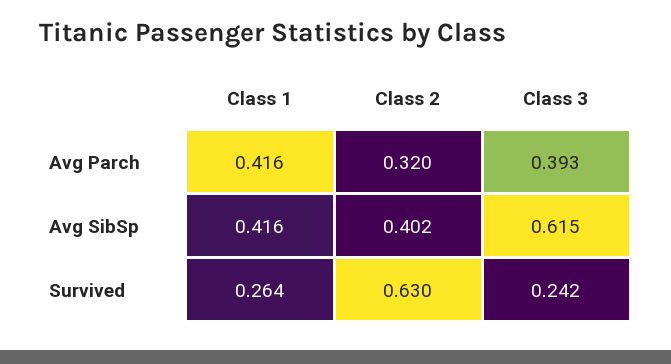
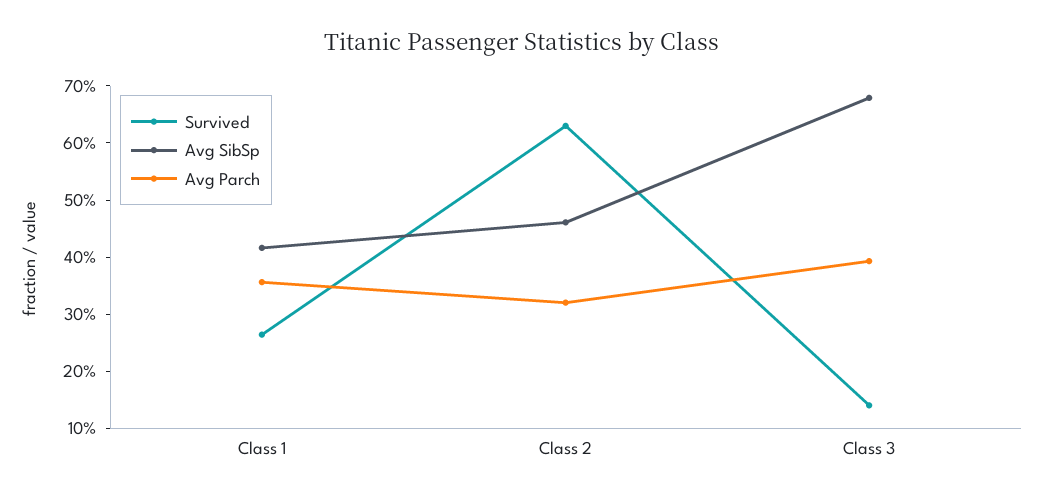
  {
    "Avg Parch": {
-     "Class 1": 0.416,
+     "Class 1": 0.36,
      "Class 2": 0.32,
      "Class 3": 0.393
    },
    "Avg SibSp": {
      "Class 1": 0.416,
-     "Class 2": 0.402,
+     "Class 2": 0.46,
-     "Class 3": 0.615
+     "Class 3": 0.68
    },
    "Survived": {
      "Class 1": 0.264,
      "Class 2": 0.63,
-     "Class 3": 0.242
+     "Class 3": 0.14
    }
  }

